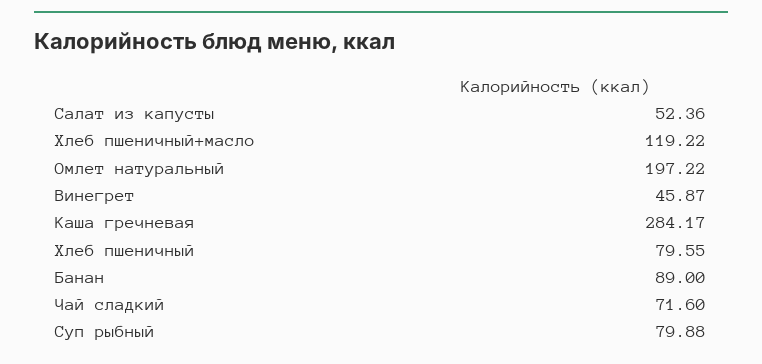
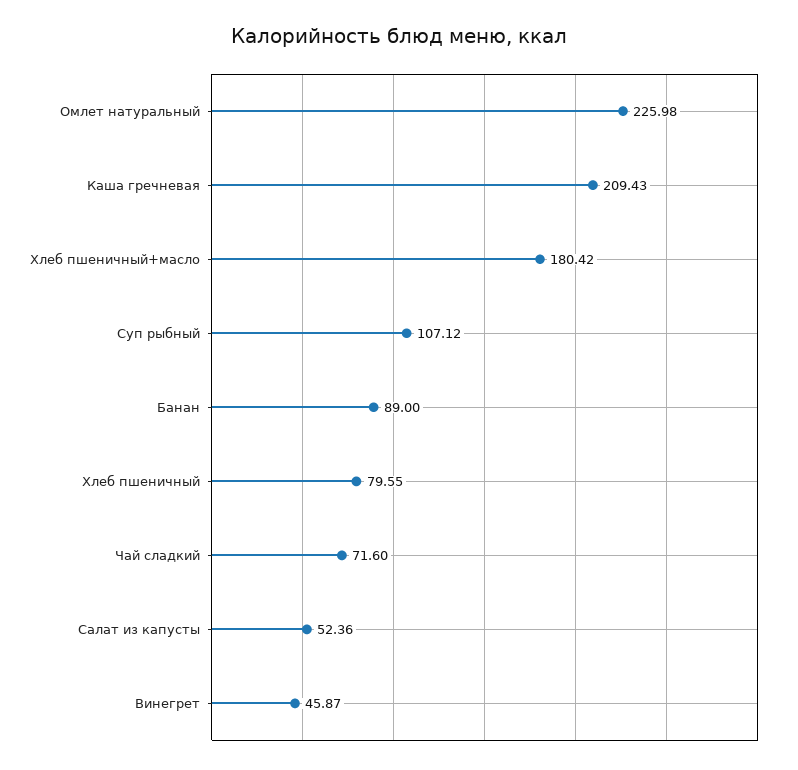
  {
    "Салат из капусты": 52.36,
-   "Хлеб пшеничный+масло": 119.22,
+   "Хлеб пшеничный+масло": 180.42,
-   "Омлет натуральный": 197.22,
+   "Омлет натуральный": 225.98,
    "Винегрет": 45.87,
-   "Каша гречневая": 284.17,
+   "Каша гречневая": 209.43,
    "Хлеб пшеничный": 79.55,
    "Банан": 89,
    "Чай сладкий": 71.6,
-   "Суп рыбный": 79.88
+   "Суп рыбный": 107.12
  }

